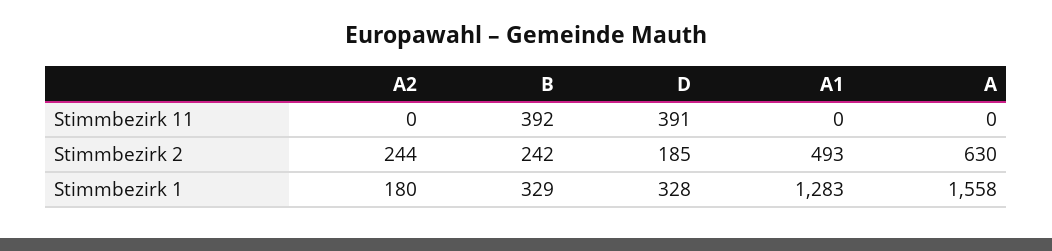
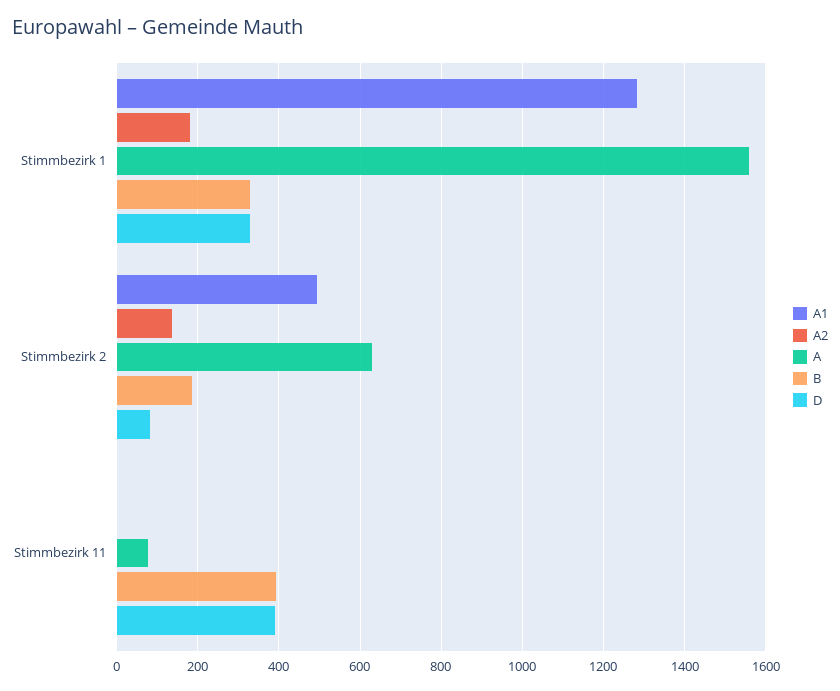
  {
    "A2": {
      "Stimmbezirk 11": 0,
-     "Stimmbezirk 2": 244,
+     "Stimmbezirk 2": 140,
      "Stimmbezirk 1": 180
    },
    "B": {
      "Stimmbezirk 11": 392,
-     "Stimmbezirk 2": 242,
+     "Stimmbezirk 2": 180,
      "Stimmbezirk 1": 329
    },
    "D": {
      "Stimmbezirk 11": 391,
-     "Stimmbezirk 2": 185,
+     "Stimmbezirk 2": 80,
      "Stimmbezirk 1": 328
    },
    "A1": {
      "Stimmbezirk 11": 0,
      "Stimmbezirk 2": 493,
      "Stimmbezirk 1": 1283
    },
    "A": {
-     "Stimmbezirk 11": 0,
+     "Stimmbezirk 11": 80,
      "Stimmbezirk 2": 630,
      "Stimmbezirk 1": 1558
    }
  }

